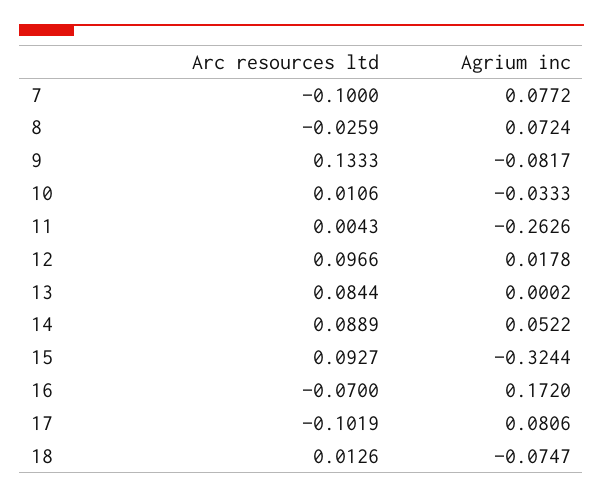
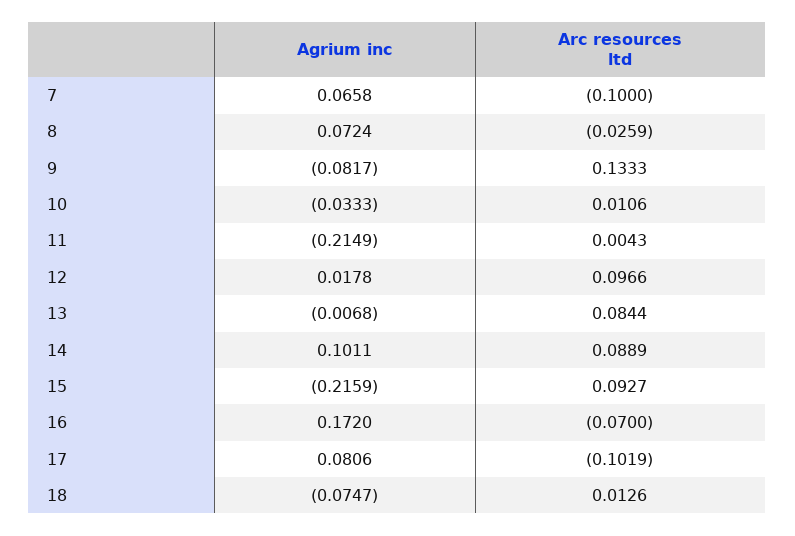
  {
    "Arc resources ltd": {
      "7": -0.1,
      "8": -0.0259,
      "9": 0.1333,
      "10": 0.0106,
      "11": 0.0043,
      "12": 0.0966,
      "13": 0.0844,
      "14": 0.0889,
      "15": 0.0927,
      "16": -0.07,
      "17": -0.1019,
      "18": 0.0126
    },
    "Agrium inc": {
-     "7": 0.0772,
+     "7": 0.0658,
      "8": 0.0724,
      "9": -0.0817,
      "10": -0.0333,
-     "11": -0.2626,
+     "11": -0.2149,
      "12": 0.0178,
-     "13": 0.0002,
+     "13": -0.0068,
-     "14": 0.0522,
+     "14": 0.1011,
-     "15": -0.3244,
+     "15": -0.2159,
      "16": 0.172,
      "17": 0.0806,
      "18": -0.0747
    }
  }

